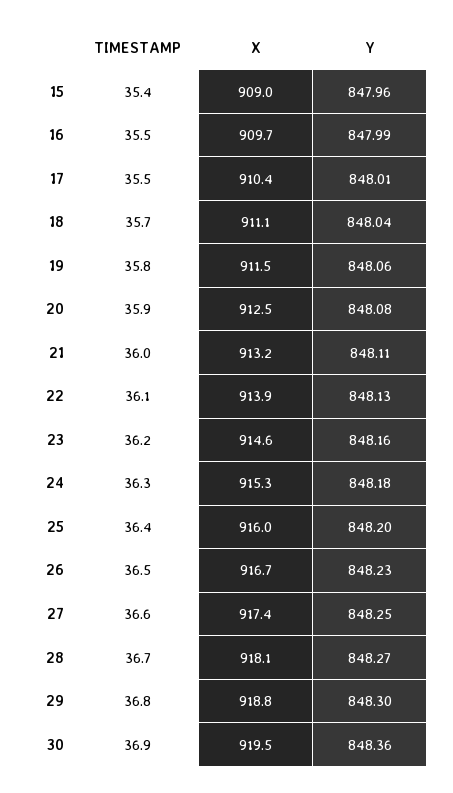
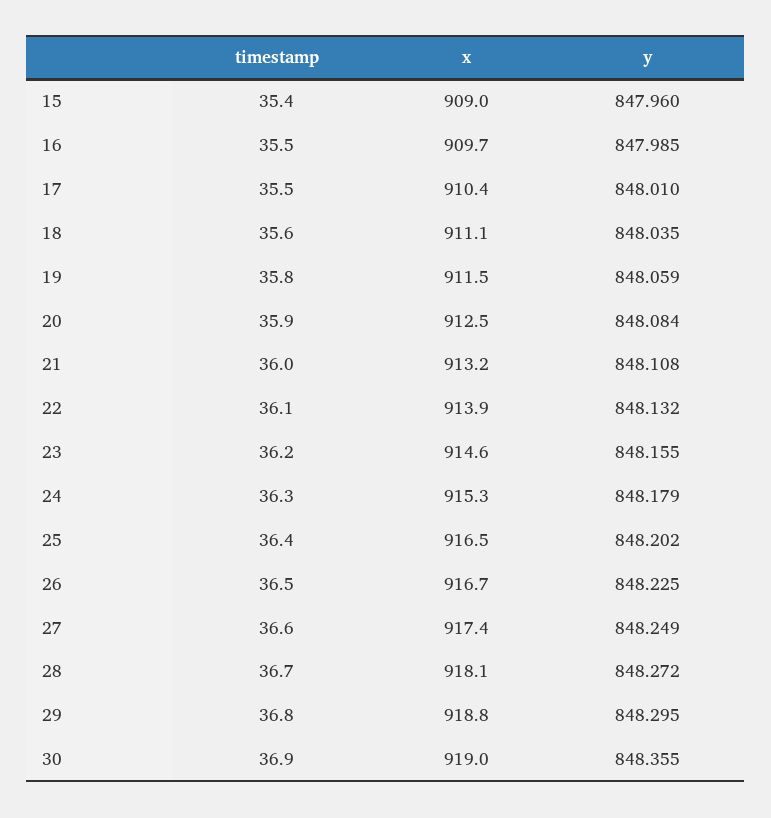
  {
    "TIMESTAMP": {
      "15": 35.4,
      "16": 35.5,
      "17": 35.5,
-     "18": 35.7,
+     "18": 35.6,
      "19": 35.8,
      "20": 35.9,
      "21": 36,
      "22": 36.1,
      "23": 36.2,
      "24": 36.3,
      "25": 36.4,
      "26": 36.5,
      "27": 36.6,
      "28": 36.7,
      "29": 36.8,
      "30": 36.9
    },
    "X": {
      "15": 909,
      "16": 909.7,
      "17": 910.4,
      "18": 911.1,
      "19": 911.5,
      "20": 912.5,
      "21": 913.2,
      "22": 913.9,
      "23": 914.6,
      "24": 915.3,
-     "25": 916,
+     "25": 916.5,
      "26": 916.7,
      "27": 917.4,
      "28": 918.1,
      "29": 918.8,
-     "30": 919.5
+     "30": 919
    },
    "Y": {
      "15": 847.96,
      "16": 847.985,
      "17": 848.01,
      "18": 848.035,
      "19": 848.059,
      "20": 848.084,
      "21": 848.108,
      "22": 848.132,
      "23": 848.155,
      "24": 848.179,
      "25": 848.202,
      "26": 848.225,
      "27": 848.249,
      "28": 848.272,
      "29": 848.295,
      "30": 848.355
    }
  }

